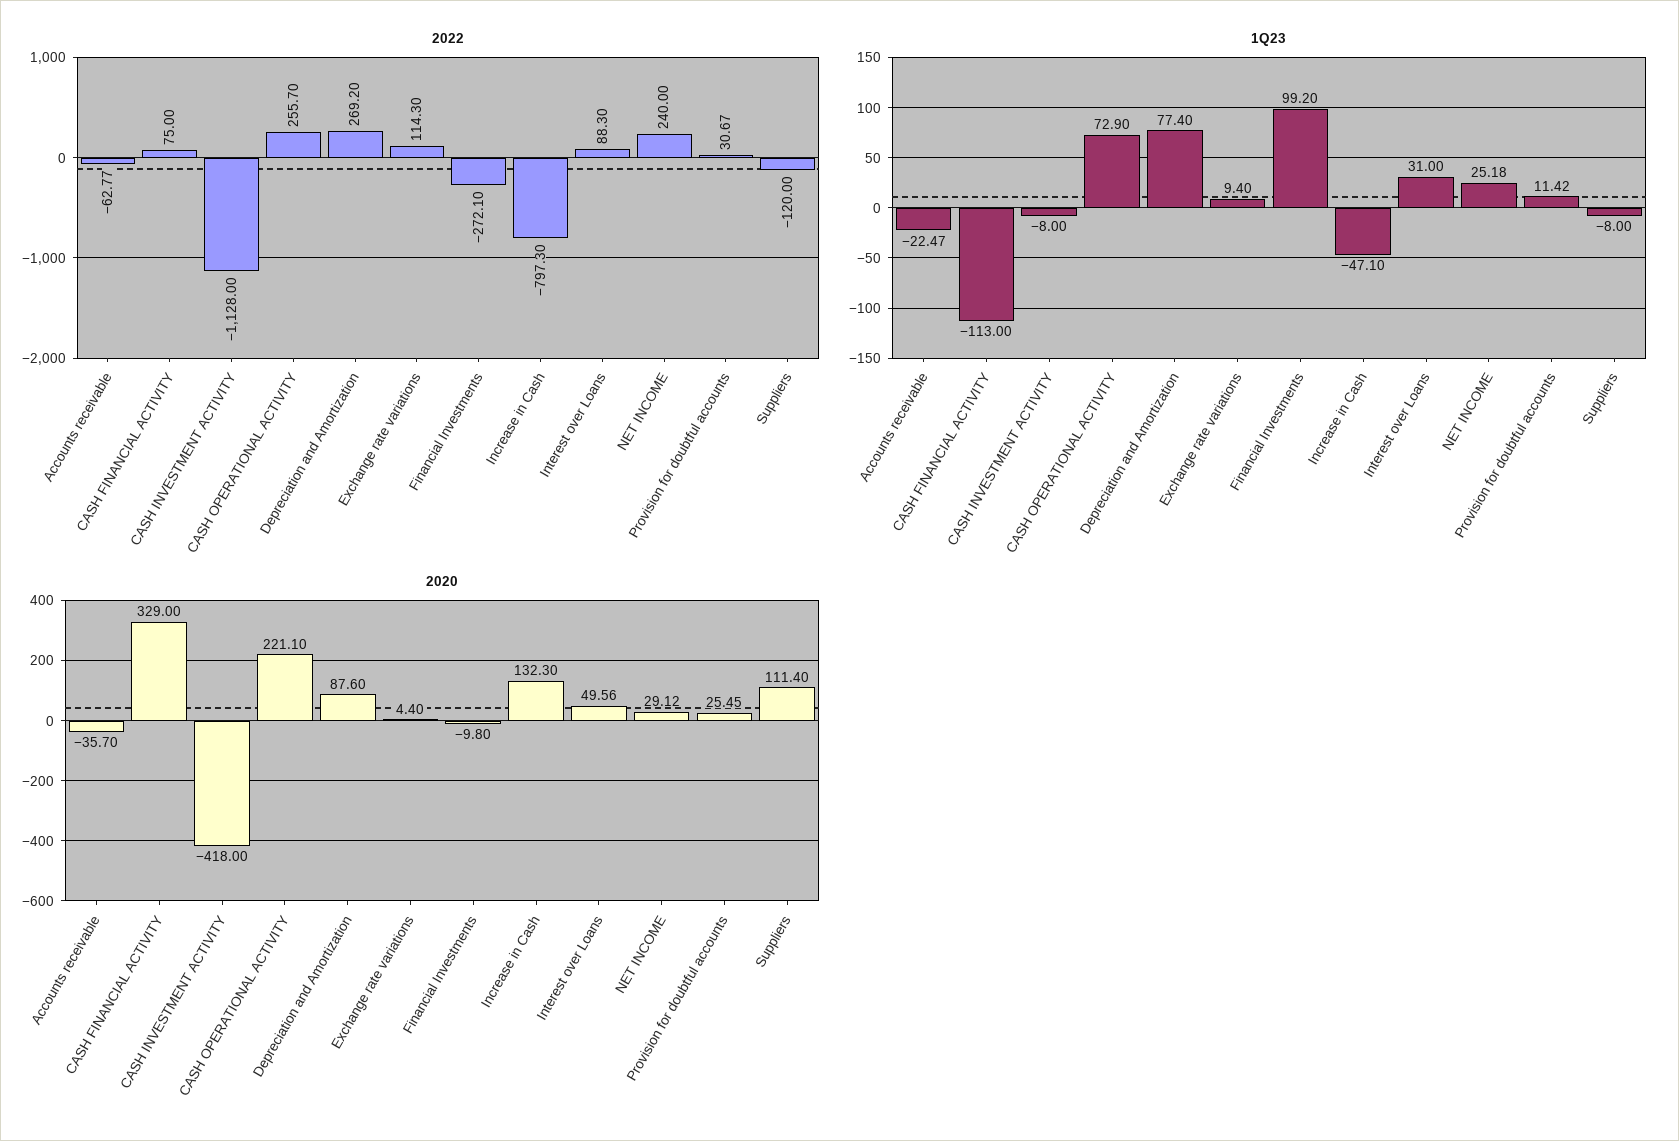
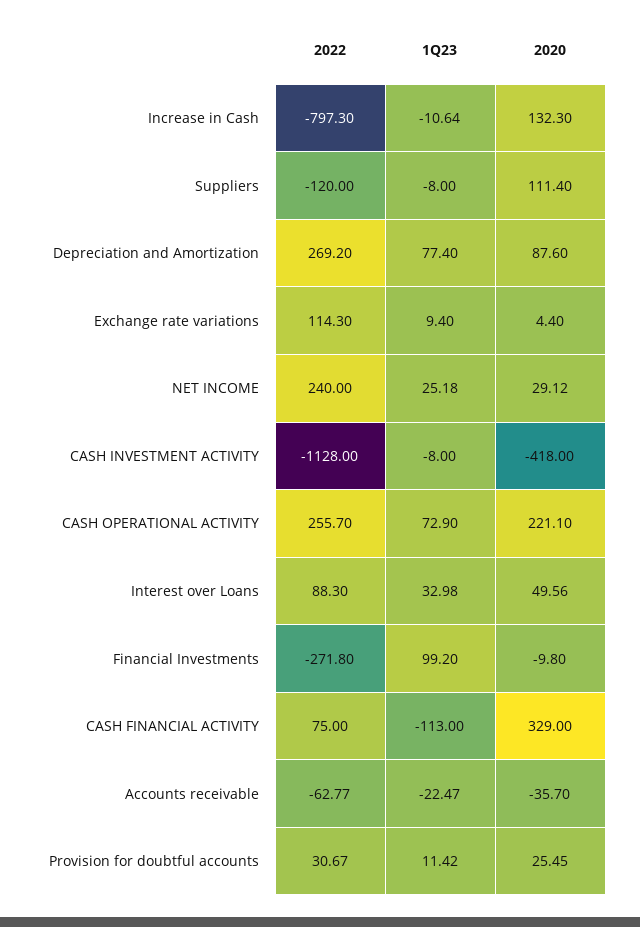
  {
    "2022": {
      "Accounts receivable": -62.77,
      "CASH FINANCIAL ACTIVITY": 75,
      "CASH INVESTMENT ACTIVITY": -1128,
      "CASH OPERATIONAL ACTIVITY": 255.7,
      "Depreciation and Amortization": 269.2,
      "Exchange rate variations": 114.3,
-     "Financial Investments": -272.1,
+     "Financial Investments": -271.8,
      "Increase in Cash": -797.3,
      "Interest over Loans": 88.3,
      "NET INCOME": 240,
      "Provision for doubtful accounts": 30.67,
      "Suppliers": -120
    },
    "1Q23": {
      "Accounts receivable": -22.47,
      "CASH FINANCIAL ACTIVITY": -113,
      "CASH INVESTMENT ACTIVITY": -8,
      "CASH OPERATIONAL ACTIVITY": 72.9,
      "Depreciation and Amortization": 77.4,
      "Exchange rate variations": 9.4,
      "Financial Investments": 99.2,
-     "Increase in Cash": -47.1,
+     "Increase in Cash": -10.64,
-     "Interest over Loans": 31,
+     "Interest over Loans": 32.98,
      "NET INCOME": 25.18,
      "Provision for doubtful accounts": 11.42,
      "Suppliers": -8
    },
    "2020": {
      "Accounts receivable": -35.7,
      "CASH FINANCIAL ACTIVITY": 329,
      "CASH INVESTMENT ACTIVITY": -418,
      "CASH OPERATIONAL ACTIVITY": 221.1,
      "Depreciation and Amortization": 87.6,
      "Exchange rate variations": 4.4,
      "Financial Investments": -9.8,
      "Increase in Cash": 132.3,
      "Interest over Loans": 49.56,
      "NET INCOME": 29.12,
      "Provision for doubtful accounts": 25.45,
      "Suppliers": 111.4
    }
  }

